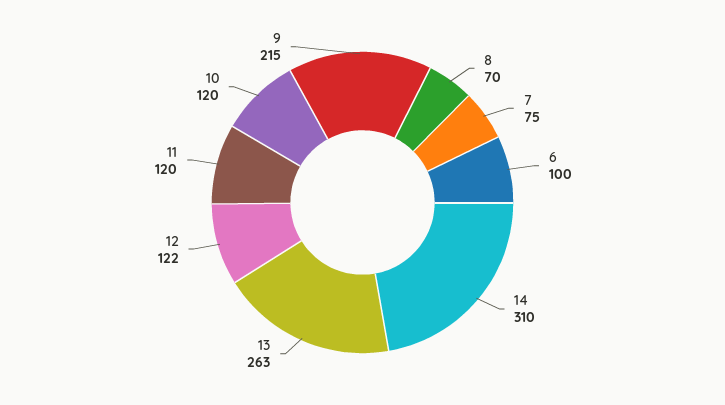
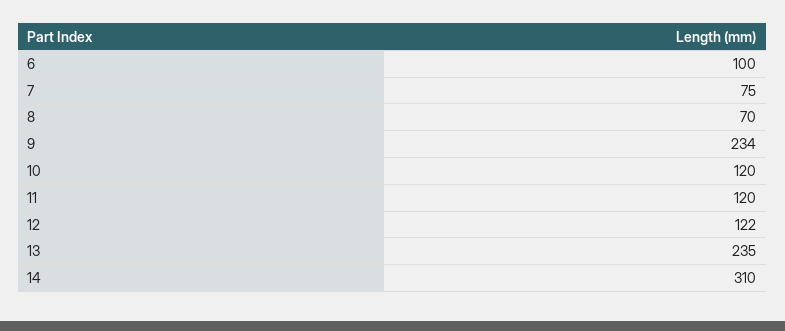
  {
    "8": 70,
    "7": 75,
    "6": 100,
    "14": 310,
-   "13": 263,
+   "13": 235,
    "12": 122,
    "11": 120,
    "10": 120,
-   "9": 215
+   "9": 234
  }

